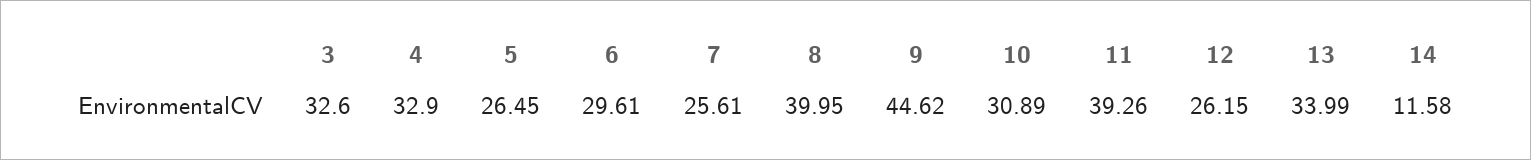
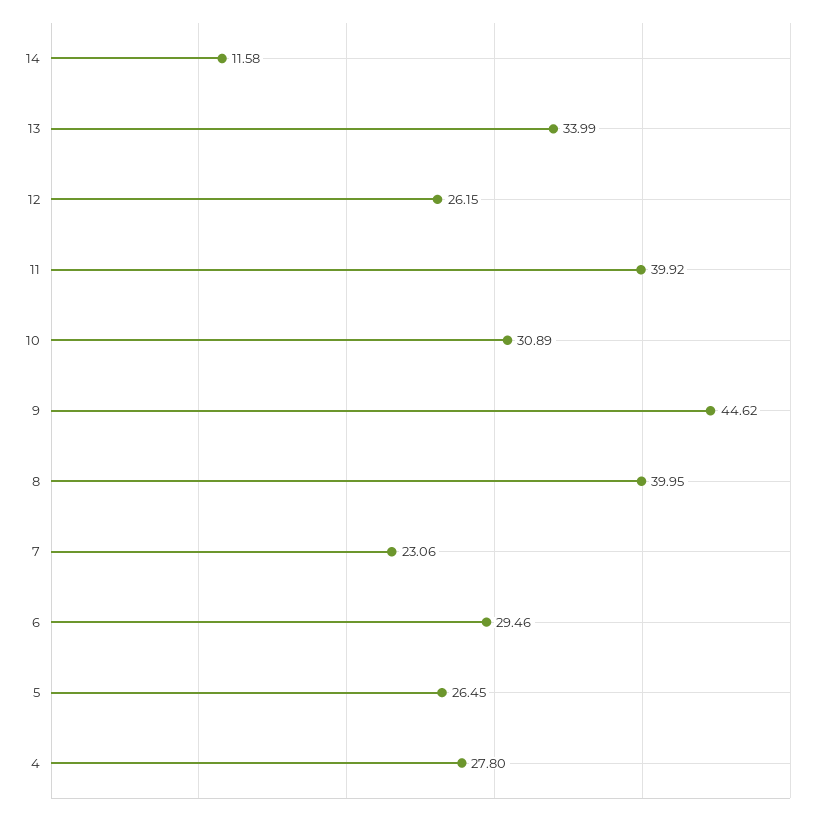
  {
-   "3": 32.6,
-   "4": 32.9,
+   "4": 27.8,
    "5": 26.45,
-   "6": 29.61,
+   "6": 29.46,
-   "7": 25.61,
+   "7": 23.06,
    "8": 39.95,
    "9": 44.62,
    "10": 30.89,
-   "11": 39.26,
+   "11": 39.92,
    "12": 26.15,
    "13": 33.99,
    "14": 11.58
  }

